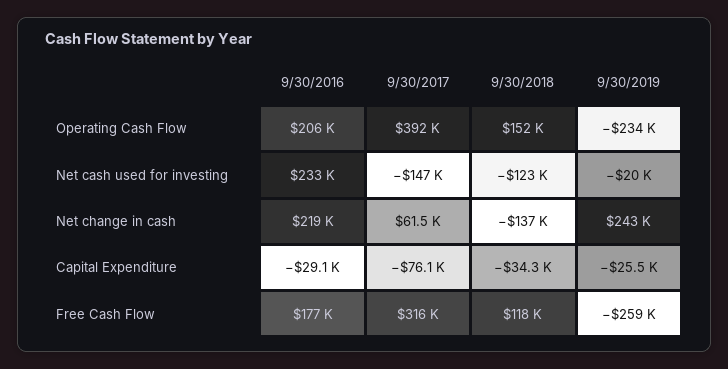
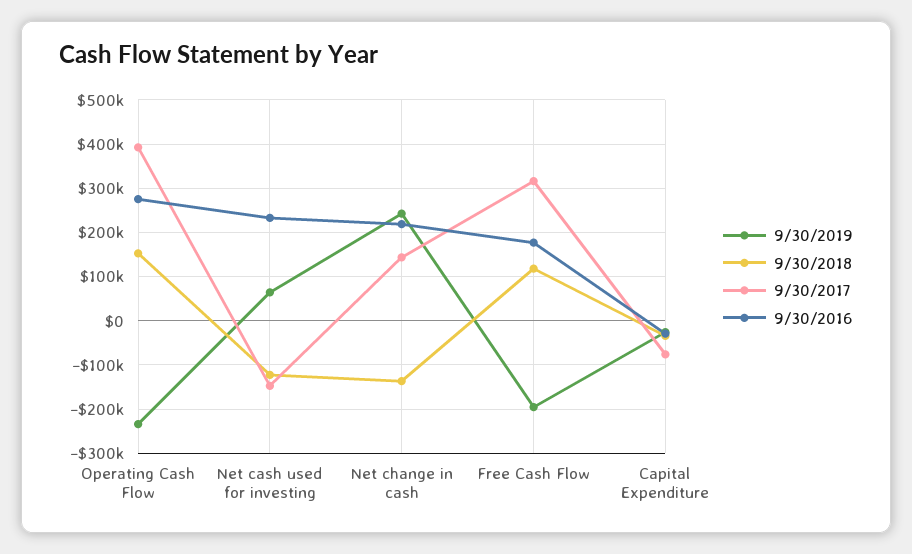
  {
    "9/30/2016": {
-     "Operating Cash Flow": 206000,
+     "Operating Cash Flow": 280000,
      "Net cash used for investing": 233000,
      "Net change in cash": 219000,
      "Capital Expenditure": -29100,
      "Free Cash Flow": 177000
    },
    "9/30/2017": {
      "Operating Cash Flow": 392000,
      "Net cash used for investing": -147000,
-     "Net change in cash": 61500,
+     "Net change in cash": 140000,
      "Capital Expenditure": -76100,
      "Free Cash Flow": 316000
    },
    "9/30/2018": {
      "Operating Cash Flow": 152000,
      "Net cash used for investing": -123000,
      "Net change in cash": -137000,
      "Capital Expenditure": -34300,
      "Free Cash Flow": 118000
    },
    "9/30/2019": {
      "Operating Cash Flow": -234000,
-     "Net cash used for investing": -20000,
+     "Net cash used for investing": 60000,
      "Net change in cash": 243000,
      "Capital Expenditure": -25500,
-     "Free Cash Flow": -259000
+     "Free Cash Flow": -200000
    }
  }

